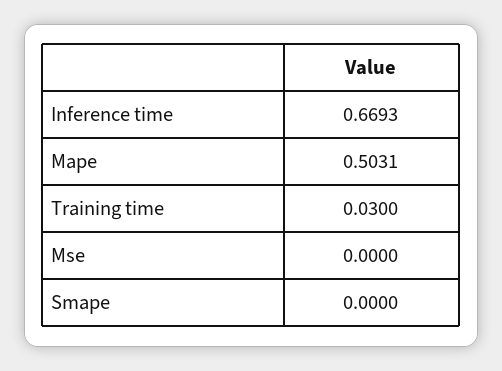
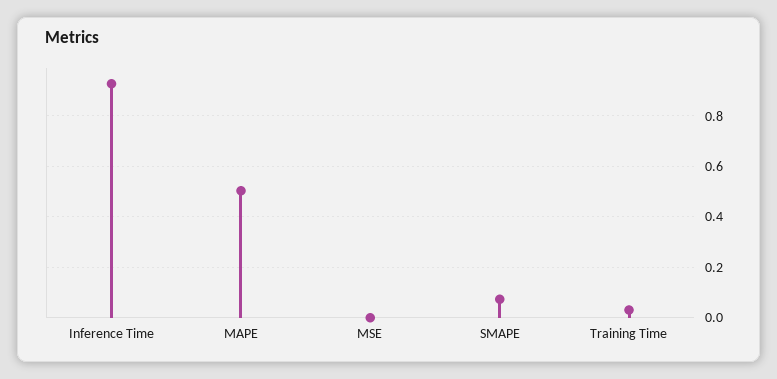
  {
-   "Inference time": 0.6693,
+   "Inference time": 0.925,
    "Mape": 0.5031,
    "Training time": 0.03,
    "Mse": 0,
-   "Smape": 0
+   "Smape": 0.075
  }

